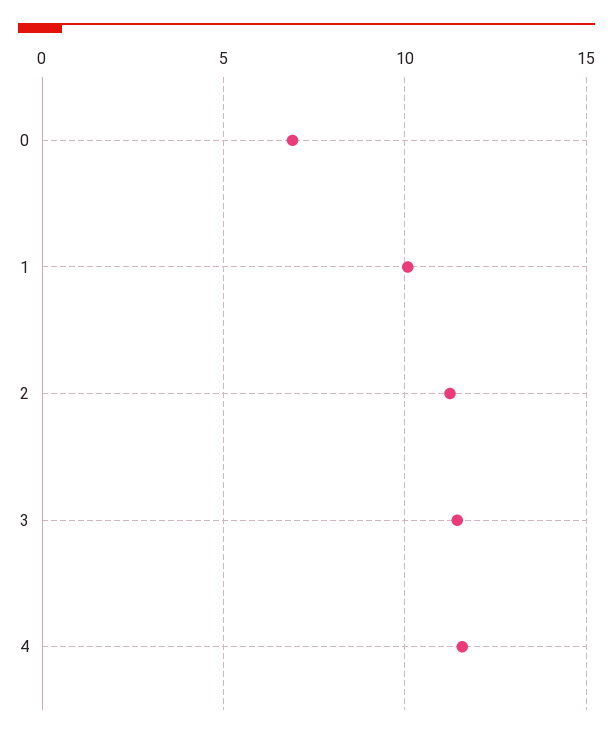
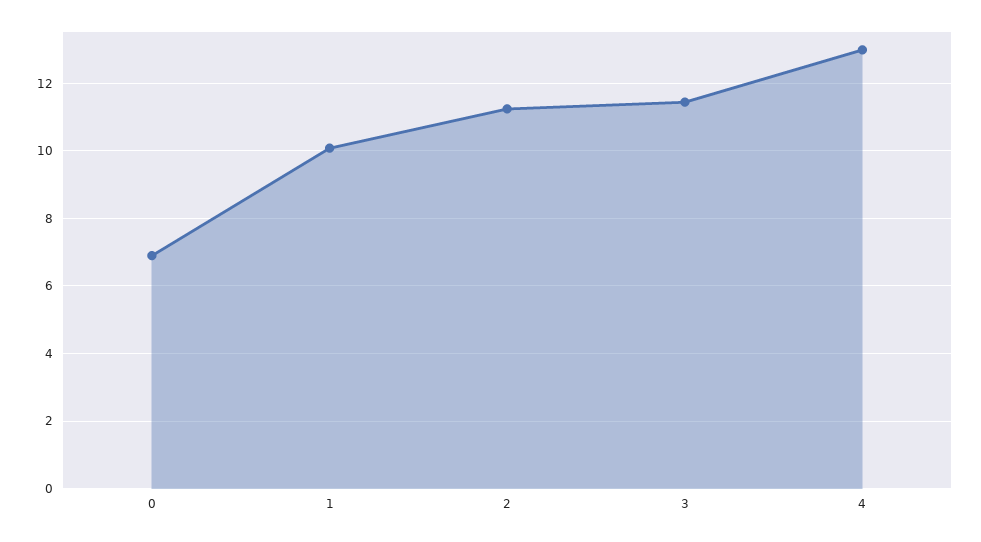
  {
    "0": 7,
    "1": 10,
    "2": 11.2,
    "3": 11.4,
-   "4": 11.5
+   "4": 13
  }

